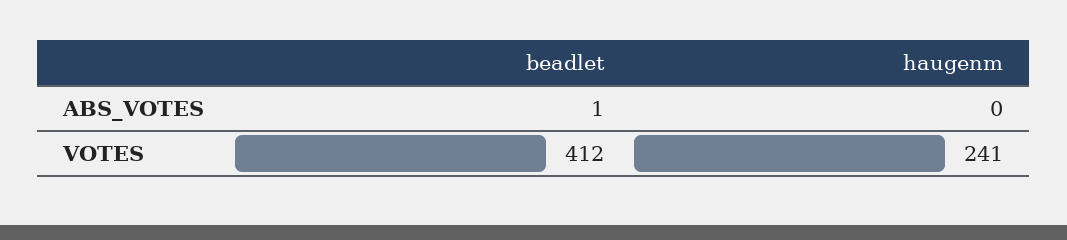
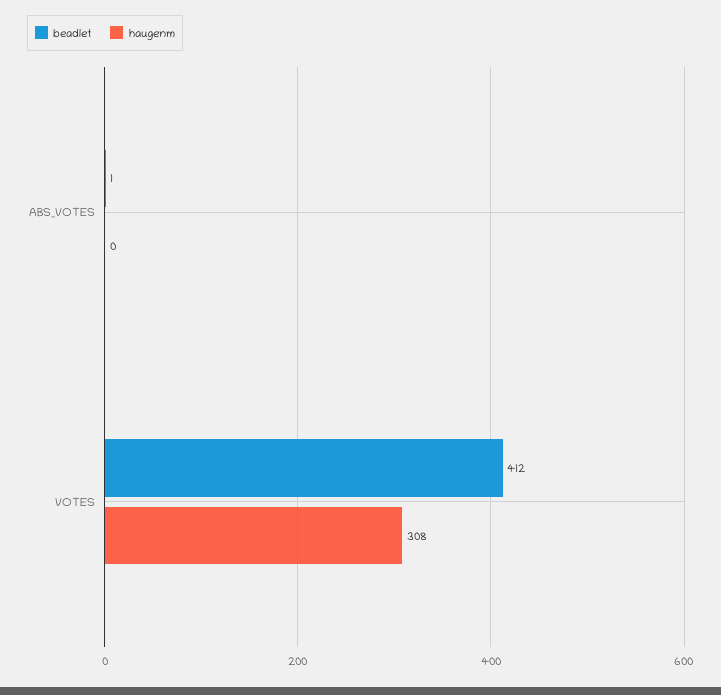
  {
    "beadlet": {
      "ABS_VOTES": 1,
      "VOTES": 412
    },
    "haugenm": {
      "ABS_VOTES": 0,
-     "VOTES": 241
+     "VOTES": 308
    }
  }

